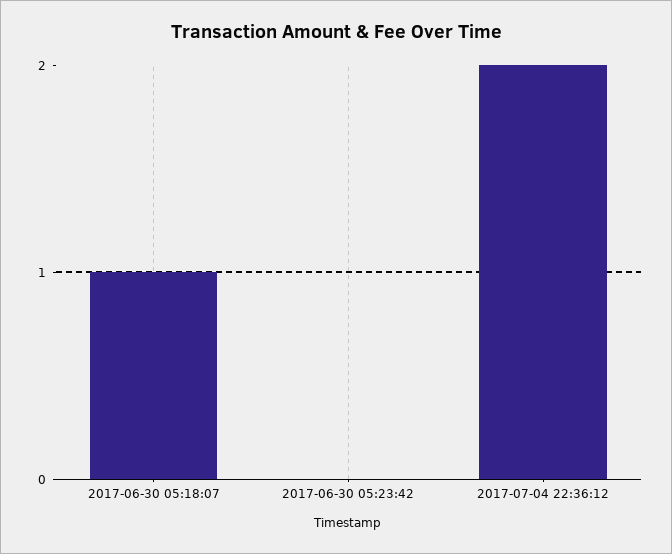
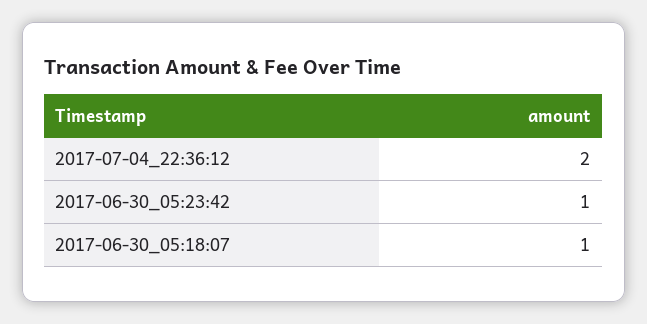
  {
    "2017-06-30 05:18:07": 1,
-   "2017-06-30 05:23:42": 0,
+   "2017-06-30 05:23:42": 1,
    "2017-07-04 22:36:12": 2
  }

